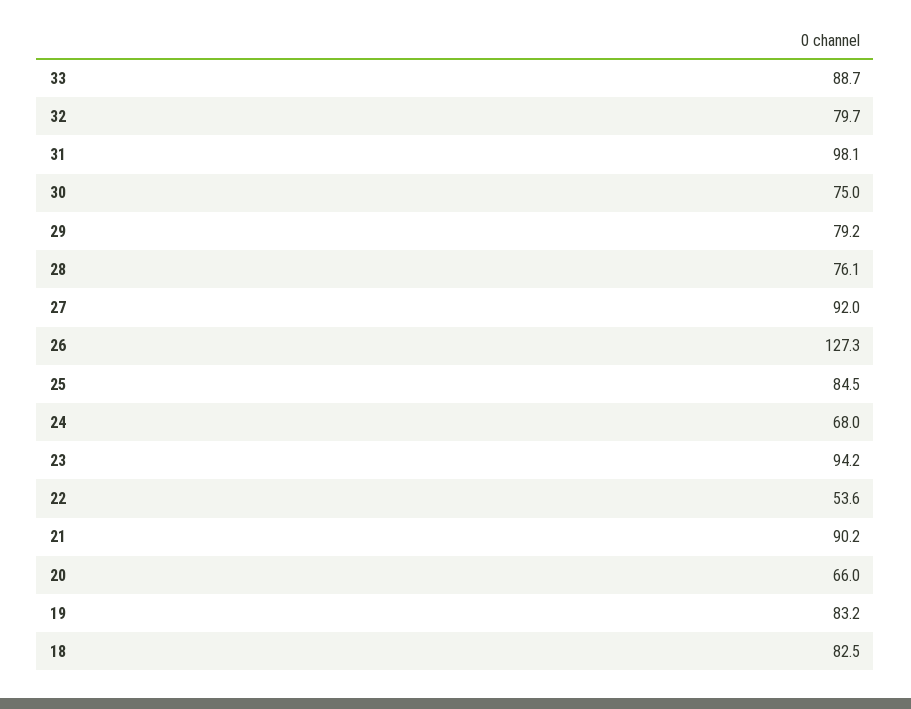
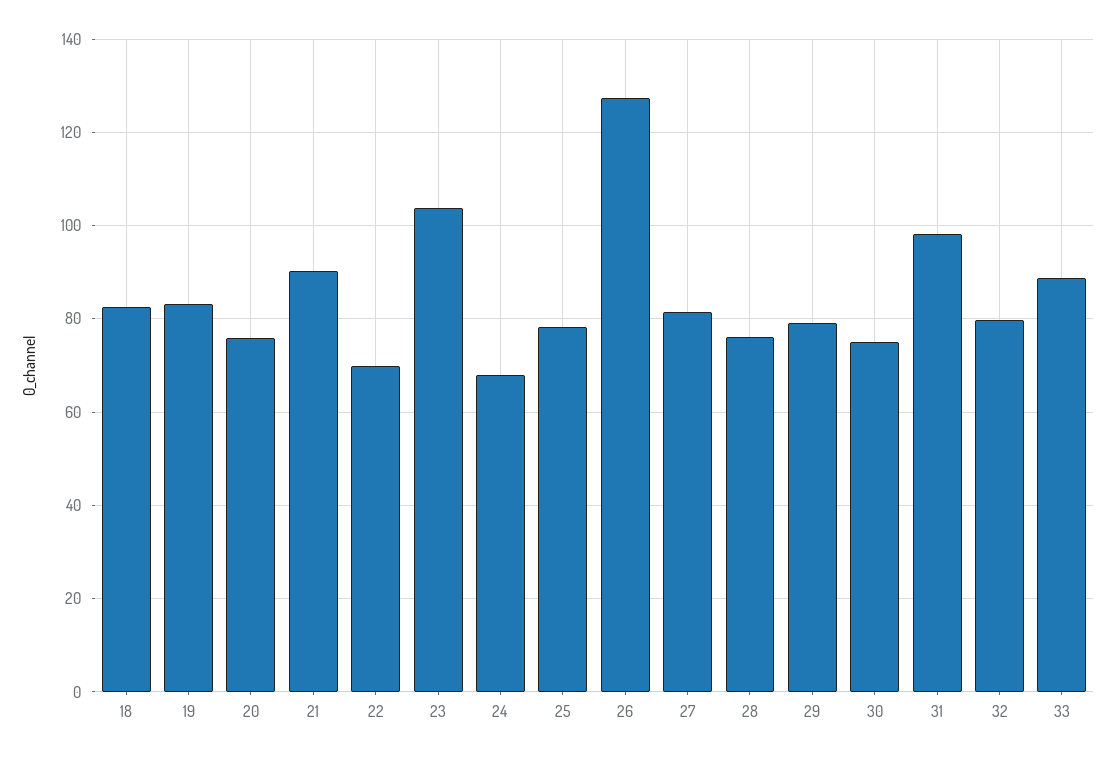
  {
    "33": 88.7,
    "32": 79.7,
    "31": 98.1,
    "30": 75,
    "29": 79.2,
    "28": 76.1,
-   "27": 92,
+   "27": 82,
    "26": 127.3,
-   "25": 84.5,
+   "25": 78,
    "24": 68,
-   "23": 94.2,
+   "23": 104,
-   "22": 53.6,
+   "22": 70,
    "21": 90.2,
-   "20": 66,
+   "20": 76,
    "19": 83.2,
    "18": 82.5
  }

